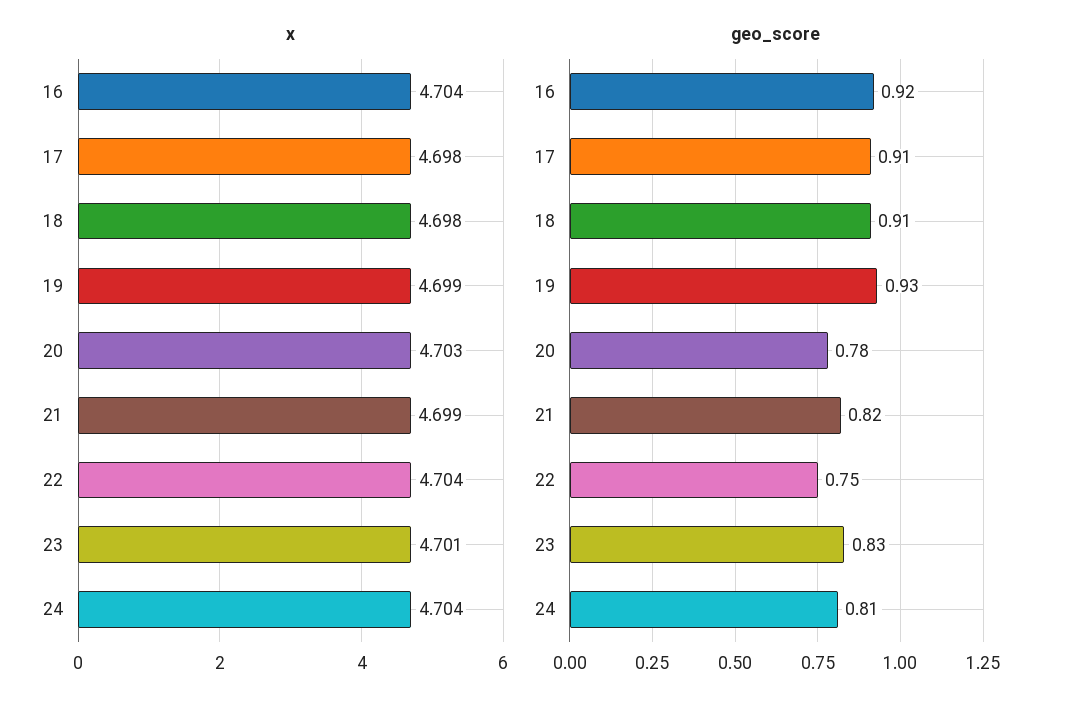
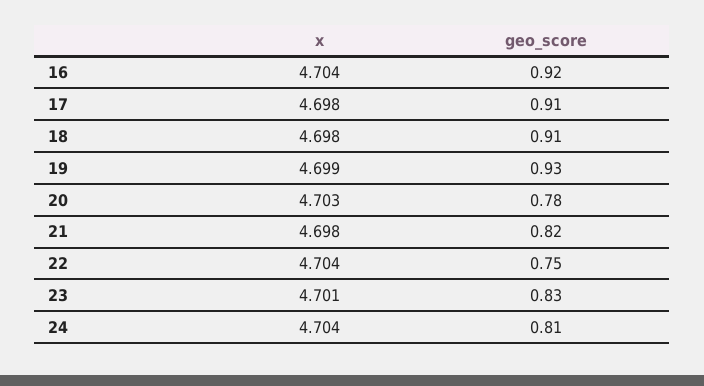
  {
    "x": {
      "16": 4.704,
      "17": 4.698,
      "18": 4.698,
      "19": 4.699,
      "20": 4.703,
-     "21": 4.699,
+     "21": 4.698,
      "22": 4.704,
      "23": 4.701,
      "24": 4.704
    },
    "geo_score": {
      "16": 0.92,
      "17": 0.91,
      "18": 0.91,
      "19": 0.93,
      "20": 0.78,
      "21": 0.82,
      "22": 0.75,
      "23": 0.83,
      "24": 0.81
    }
  }

